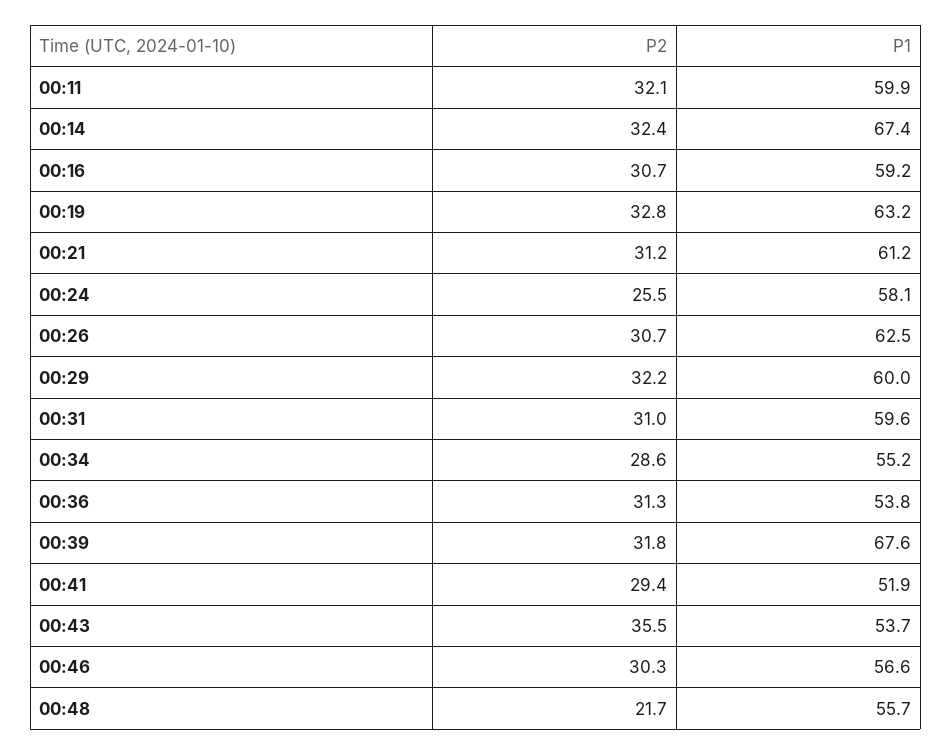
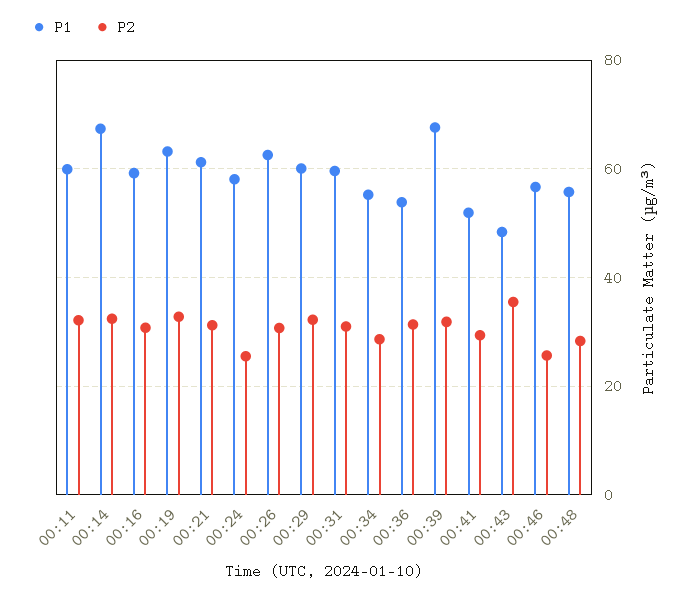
  {
    "P2": {
      "00:11": 32.1,
      "00:14": 32.4,
      "00:16": 30.7,
      "00:19": 32.8,
      "00:21": 31.2,
      "00:24": 25.5,
      "00:26": 30.7,
      "00:29": 32.2,
      "00:31": 31,
      "00:34": 28.6,
      "00:36": 31.3,
      "00:39": 31.8,
      "00:41": 29.4,
      "00:43": 35.5,
-     "00:46": 30.3,
+     "00:46": 26,
-     "00:48": 21.7
+     "00:48": 28
    },
    "P1": {
      "00:11": 59.9,
      "00:14": 67.4,
      "00:16": 59.2,
      "00:19": 63.2,
      "00:21": 61.2,
      "00:24": 58.1,
      "00:26": 62.5,
      "00:29": 60,
      "00:31": 59.6,
      "00:34": 55.2,
      "00:36": 53.8,
      "00:39": 67.6,
      "00:41": 51.9,
-     "00:43": 53.7,
+     "00:43": 48,
      "00:46": 56.6,
      "00:48": 55.7
    }
  }

